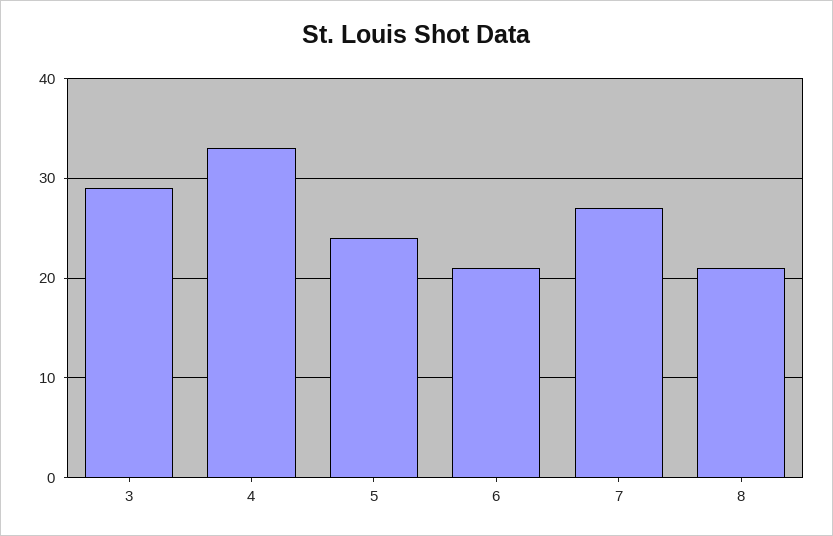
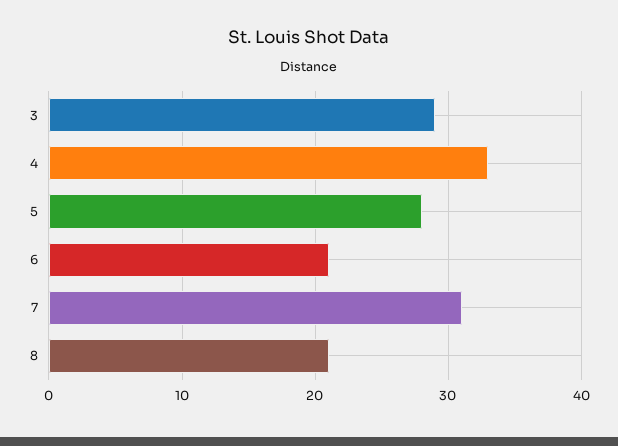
  {
    "3": 29,
    "4": 33,
-   "5": 24,
+   "5": 28,
    "6": 21,
-   "7": 27,
+   "7": 31,
    "8": 21
  }

